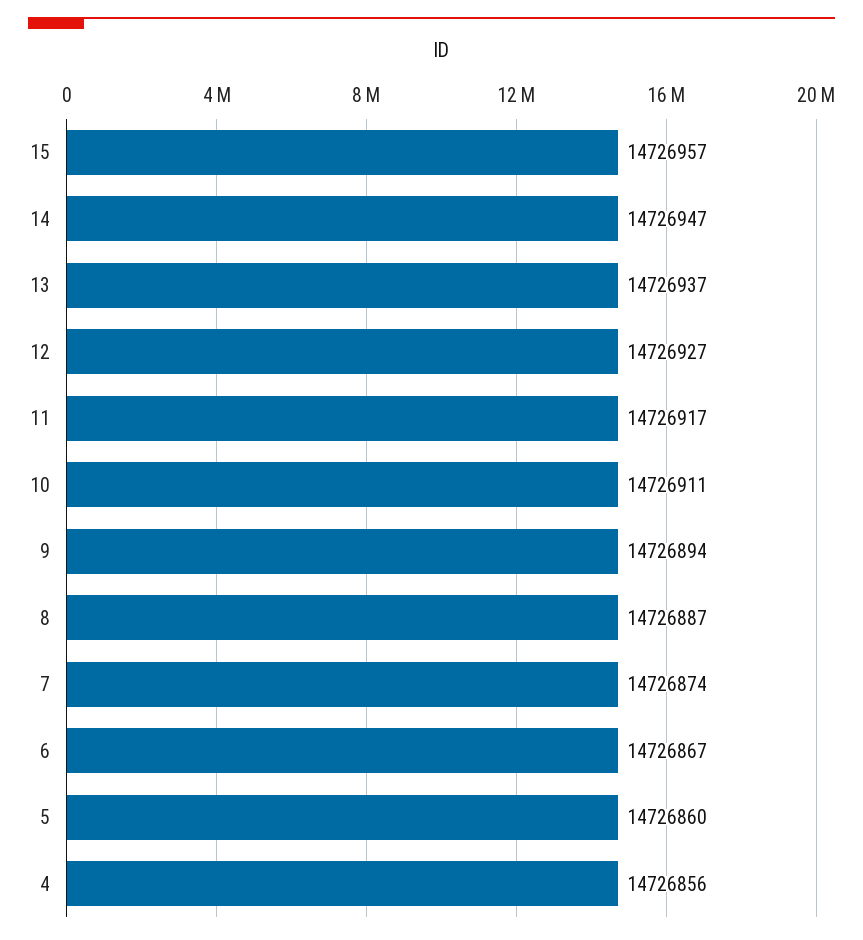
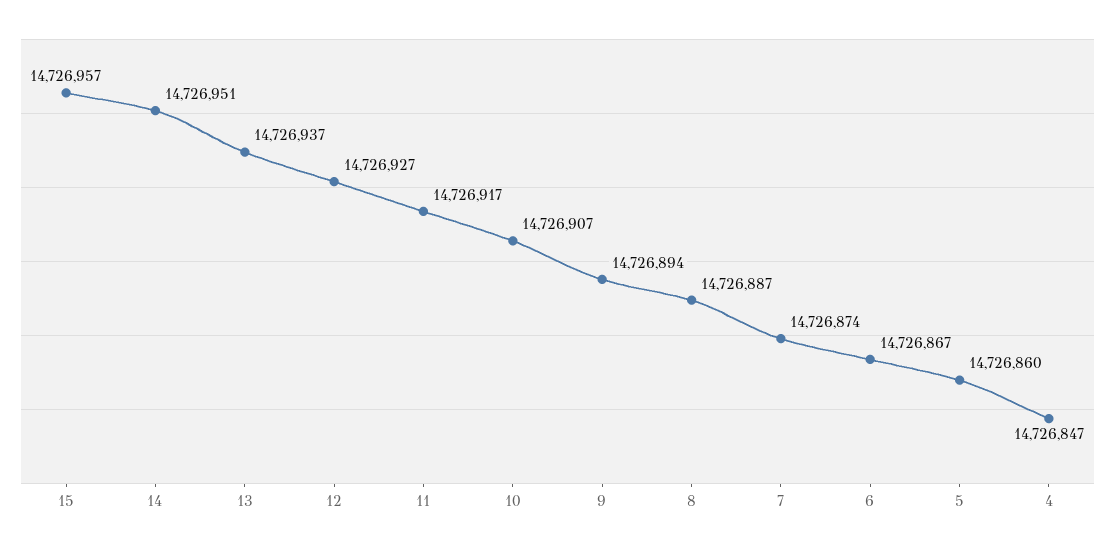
  {
    "15": 14726957,
-   "14": 14726947,
+   "14": 14726951,
    "13": 14726937,
    "12": 14726927,
    "11": 14726917,
-   "10": 14726911,
+   "10": 14726907,
    "9": 14726894,
    "8": 14726887,
    "7": 14726874,
    "6": 14726867,
    "5": 14726860,
-   "4": 14726856
+   "4": 14726847
  }

